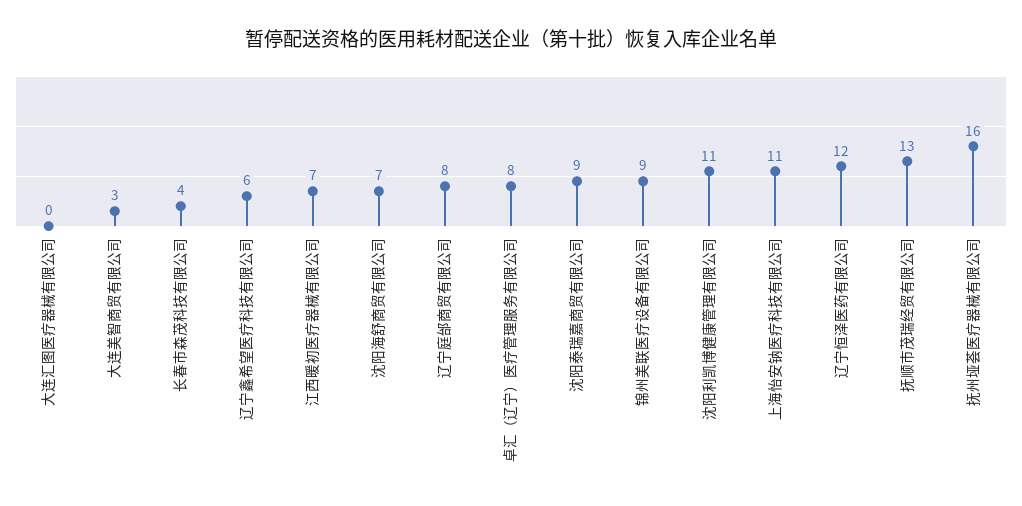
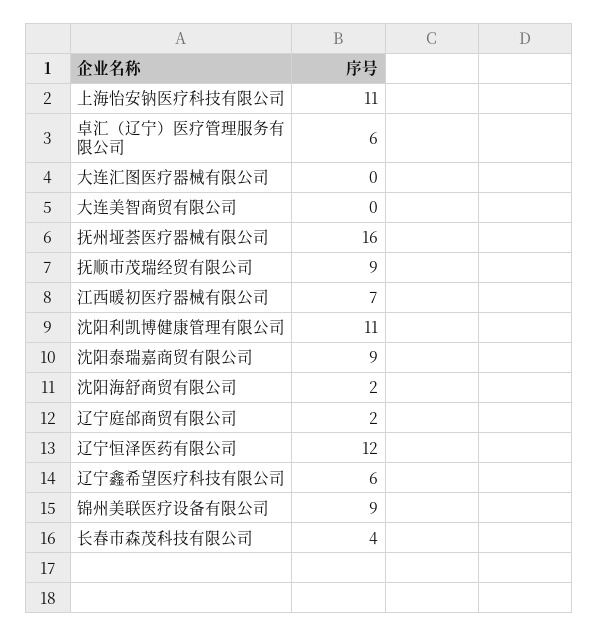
  {
    "大连汇图医疗器械有限公司": 0,
-   "大连美智商贸有限公司": 3,
+   "大连美智商贸有限公司": 0,
    "长春市森茂科技有限公司": 4,
    "辽宁鑫希望医疗科技有限公司": 6,
    "江西暖初医疗器械有限公司": 7,
-   "沈阳海舒商贸有限公司": 7,
+   "沈阳海舒商贸有限公司": 2,
-   "辽宁庭邰商贸有限公司": 8,
+   "辽宁庭邰商贸有限公司": 2,
-   "卓汇（辽宁）医疗管理服务有限公司": 8,
+   "卓汇（辽宁）医疗管理服务有限公司": 6,
    "沈阳泰瑞嘉商贸有限公司": 9,
    "锦州美联医疗设备有限公司": 9,
    "沈阳利凯博健康管理有限公司": 11,
    "上海怡安钠医疗科技有限公司": 11,
    "辽宁恒泽医药有限公司": 12,
-   "抚顺市茂瑞经贸有限公司": 13,
+   "抚顺市茂瑞经贸有限公司": 9,
    "抚州垭荟医疗器械有限公司": 16
  }

